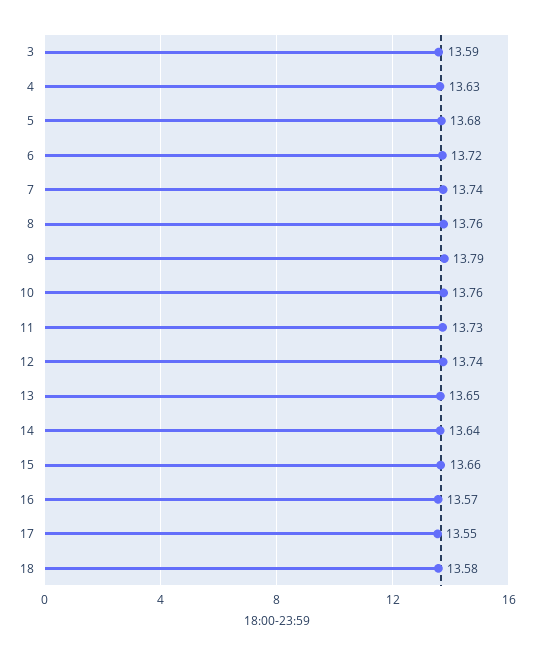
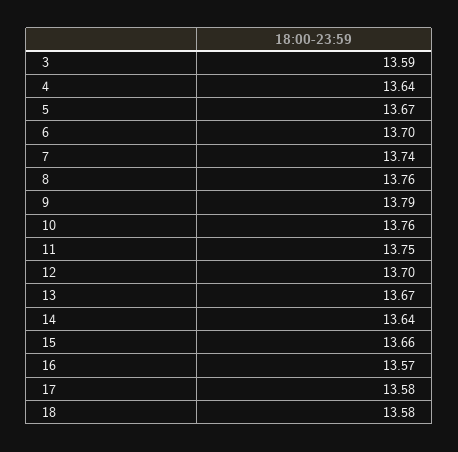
  {
    "3": 13.59,
-   "4": 13.63,
+   "4": 13.64,
-   "5": 13.68,
+   "5": 13.67,
-   "6": 13.72,
+   "6": 13.7,
    "7": 13.74,
    "8": 13.76,
    "9": 13.79,
    "10": 13.76,
-   "11": 13.73,
+   "11": 13.75,
-   "12": 13.74,
+   "12": 13.7,
-   "13": 13.65,
+   "13": 13.67,
    "14": 13.64,
    "15": 13.66,
    "16": 13.57,
-   "17": 13.55,
+   "17": 13.58,
    "18": 13.58
  }

